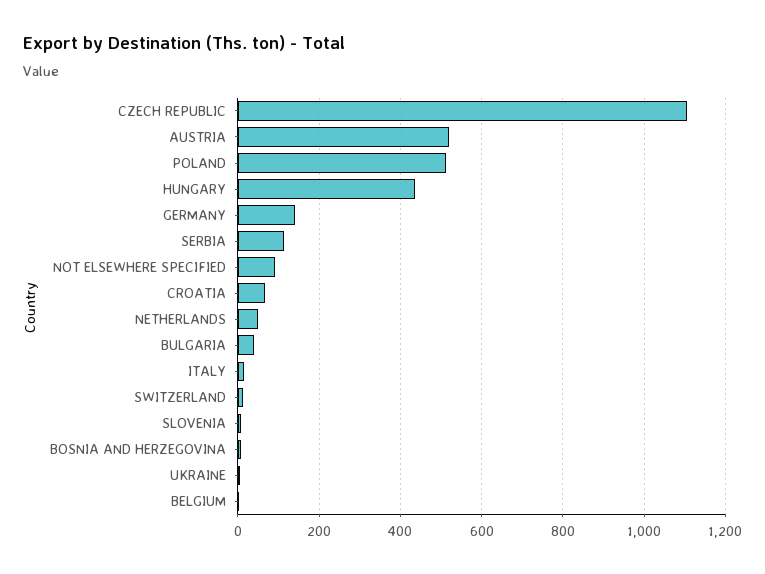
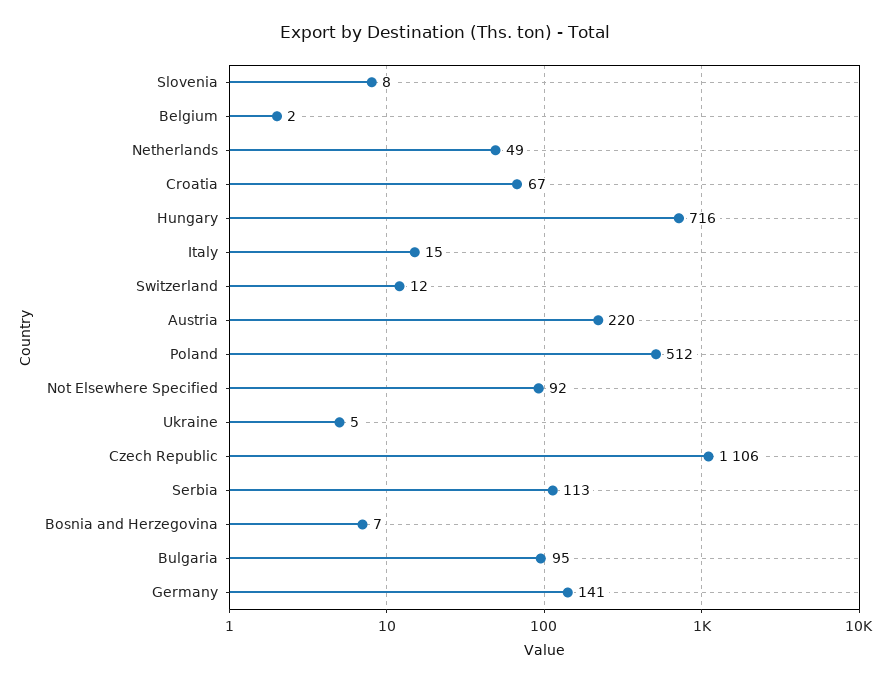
  {
    "CZECH REPUBLIC": 1106,
-   "AUSTRIA": 520,
+   "AUSTRIA": 220,
    "POLAND": 512,
-   "HUNGARY": 440,
+   "HUNGARY": 716,
    "GERMANY": 141,
    "SERBIA": 113,
    "NOT ELSEWHERE SPECIFIED": 92,
    "CROATIA": 67,
    "NETHERLANDS": 49,
-   "BULGARIA": 40,
+   "BULGARIA": 95,
    "ITALY": 15,
    "SWITZERLAND": 12,
    "SLOVENIA": 8,
    "BOSNIA AND HERZEGOVINA": 7,
    "UKRAINE": 5,
    "BELGIUM": 2
  }

